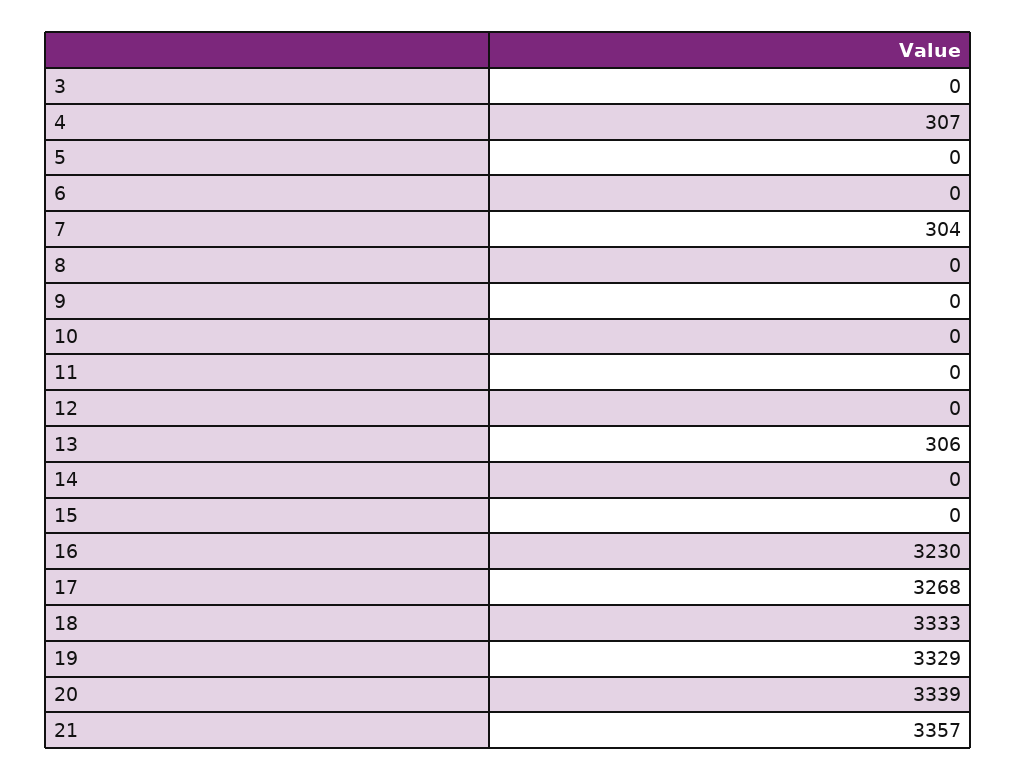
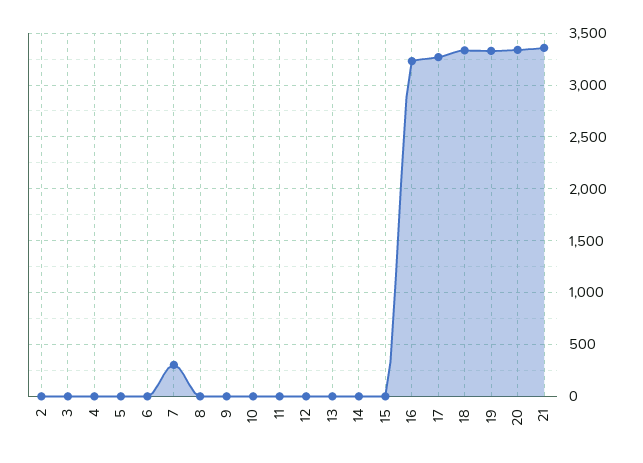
  {
    "3": 0,
-   "4": 307,
+   "4": 0,
    "5": 0,
    "6": 0,
    "7": 304,
    "8": 0,
    "9": 0,
    "10": 0,
    "11": 0,
    "12": 0,
-   "13": 306,
+   "13": 0,
    "14": 0,
    "15": 0,
    "16": 3230,
    "17": 3268,
    "18": 3333,
    "19": 3329,
    "20": 3339,
-   "21": 3357
+   "21": 3357,
+   "2": 0
  }

